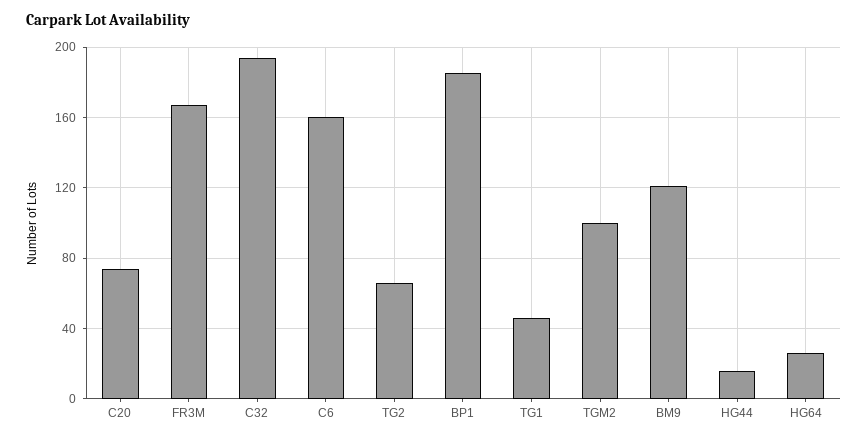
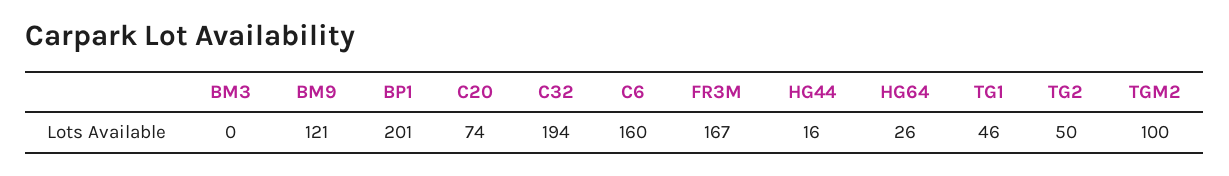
  {
    "C20": 74,
    "FR3M": 167,
    "C32": 194,
    "C6": 160,
-   "TG2": 65,
+   "TG2": 50,
-   "BP1": 185,
+   "BP1": 201,
    "TG1": 46,
    "TGM2": 100,
    "BM9": 121,
    "HG44": 16,
-   "HG64": 26
+   "HG64": 26,
+   "BM3": 0
  }

